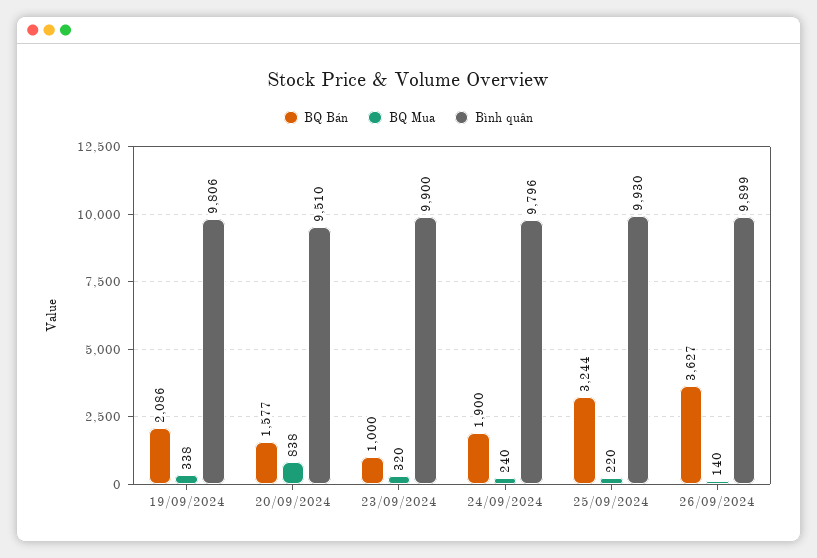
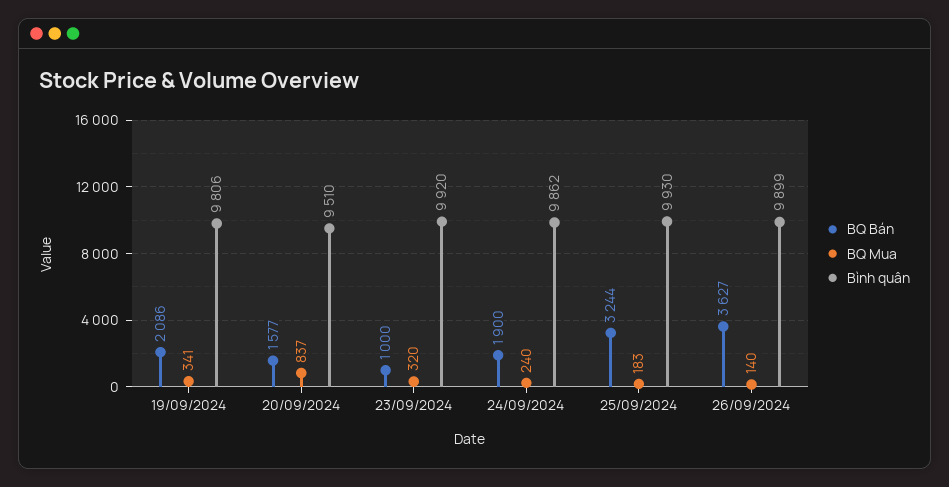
  {
    "BQ Bán": {
      "19/09/2024": 2086,
      "20/09/2024": 1577,
      "23/09/2024": 1000,
      "24/09/2024": 1900,
      "25/09/2024": 3244,
      "26/09/2024": 3627
    },
    "BQ Mua": {
-     "19/09/2024": 338,
+     "19/09/2024": 341,
-     "20/09/2024": 838,
+     "20/09/2024": 837,
      "23/09/2024": 320,
      "24/09/2024": 240,
-     "25/09/2024": 220,
+     "25/09/2024": 183,
      "26/09/2024": 140
    },
    "Bình quân": {
      "19/09/2024": 9806,
      "20/09/2024": 9510,
-     "23/09/2024": 9900,
+     "23/09/2024": 9920,
-     "24/09/2024": 9796,
+     "24/09/2024": 9862,
      "25/09/2024": 9930,
      "26/09/2024": 9899
    }
  }

